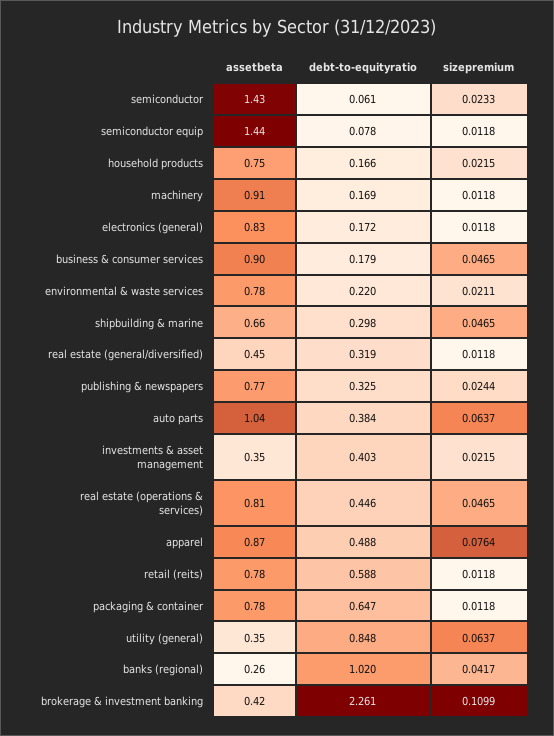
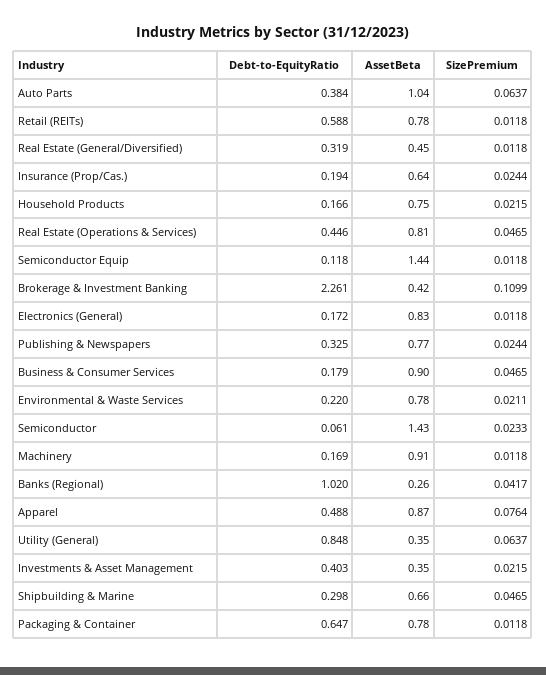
  {
    "assetbeta": {
      "semiconductor": 1.43,
      "semiconductor equip": 1.44,
      "household products": 0.75,
      "machinery": 0.91,
      "electronics (general)": 0.83,
      "business & consumer services": 0.9,
      "environmental & waste services": 0.78,
      "shipbuilding & marine": 0.66,
      "real estate (general/diversified)": 0.45,
      "publishing & newspapers": 0.77,
      "auto parts": 1.04,
      "investments & asset management": 0.35,
      "real estate (operations & services)": 0.81,
      "apparel": 0.87,
      "retail (reits)": 0.78,
      "packaging & container": 0.78,
      "utility (general)": 0.35,
      "banks (regional)": 0.26,
-     "brokerage & investment banking": 0.42
+     "brokerage & investment banking": 0.42,
+     "Insurance (Prop/Cas.)": 0.64
    },
    "debt-to-equityratio": {
      "semiconductor": 0.061,
-     "semiconductor equip": 0.078,
+     "semiconductor equip": 0.118,
      "household products": 0.166,
      "machinery": 0.169,
      "electronics (general)": 0.172,
      "business & consumer services": 0.179,
      "environmental & waste services": 0.22,
      "shipbuilding & marine": 0.298,
      "real estate (general/diversified)": 0.319,
      "publishing & newspapers": 0.325,
      "auto parts": 0.384,
      "investments & asset management": 0.403,
      "real estate (operations & services)": 0.446,
      "apparel": 0.488,
      "retail (reits)": 0.588,
      "packaging & container": 0.647,
      "utility (general)": 0.848,
      "banks (regional)": 1.02,
-     "brokerage & investment banking": 2.261
+     "brokerage & investment banking": 2.261,
+     "Insurance (Prop/Cas.)": 0.194
    },
    "sizepremium": {
      "semiconductor": 0.0233,
      "semiconductor equip": 0.0118,
      "household products": 0.0215,
      "machinery": 0.0118,
      "electronics (general)": 0.0118,
      "business & consumer services": 0.0465,
      "environmental & waste services": 0.0211,
      "shipbuilding & marine": 0.0465,
      "real estate (general/diversified)": 0.0118,
      "publishing & newspapers": 0.0244,
      "auto parts": 0.0637,
      "investments & asset management": 0.0215,
      "real estate (operations & services)": 0.0465,
      "apparel": 0.0764,
      "retail (reits)": 0.0118,
      "packaging & container": 0.0118,
      "utility (general)": 0.0637,
      "banks (regional)": 0.0417,
-     "brokerage & investment banking": 0.1099
+     "brokerage & investment banking": 0.1099,
+     "Insurance (Prop/Cas.)": 0.0244
    }
  }

